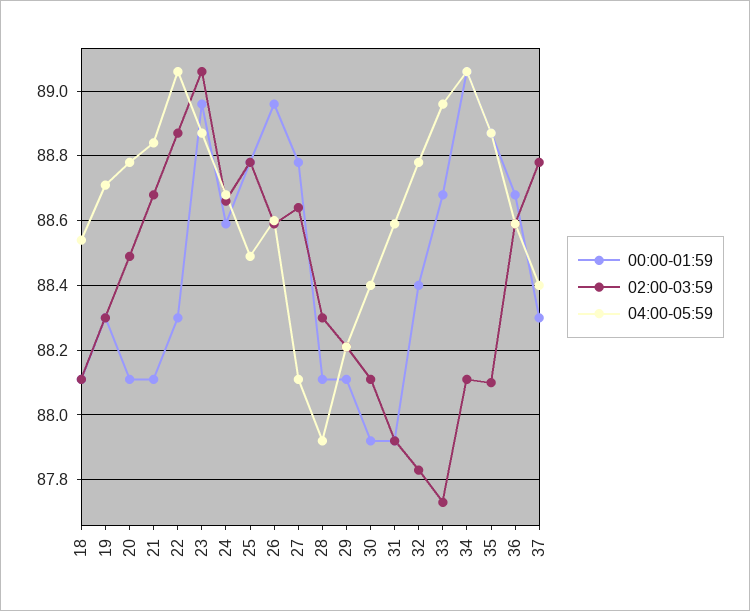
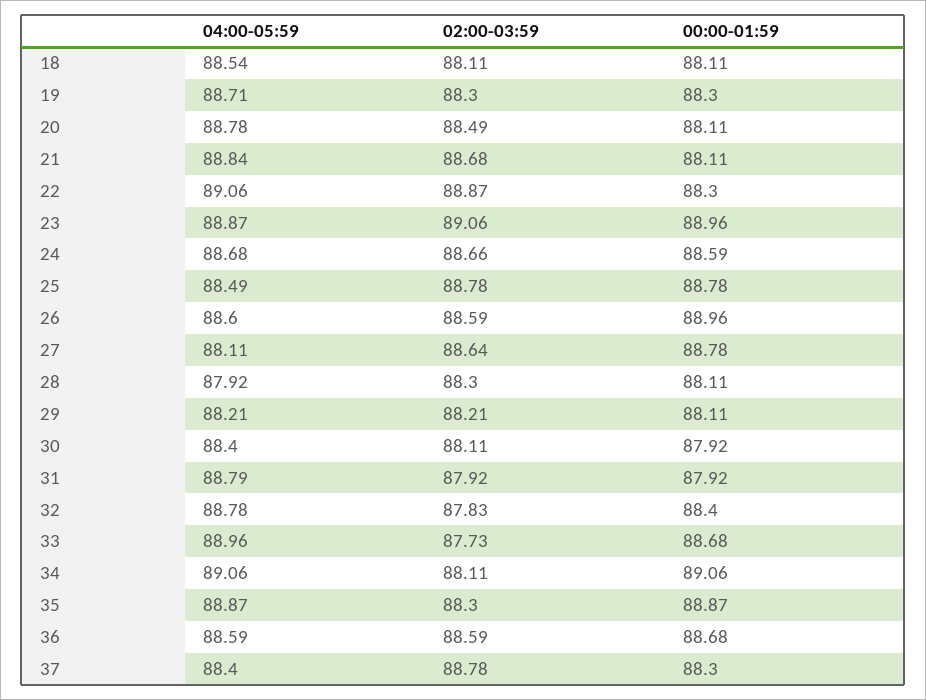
  {
    "00:00-01:59": {
      "18": 88.11,
      "19": 88.3,
      "20": 88.11,
      "21": 88.11,
      "22": 88.3,
      "23": 88.96,
      "24": 88.59,
      "25": 88.78,
      "26": 88.96,
      "27": 88.78,
      "28": 88.11,
      "29": 88.11,
      "30": 87.92,
      "31": 87.92,
      "32": 88.4,
      "33": 88.68,
      "34": 89.06,
      "35": 88.87,
      "36": 88.68,
      "37": 88.3
    },
    "02:00-03:59": {
      "18": 88.11,
      "19": 88.3,
      "20": 88.49,
      "21": 88.68,
      "22": 88.87,
      "23": 89.06,
      "24": 88.66,
      "25": 88.78,
      "26": 88.59,
      "27": 88.64,
      "28": 88.3,
      "29": 88.21,
      "30": 88.11,
      "31": 87.92,
      "32": 87.83,
      "33": 87.73,
      "34": 88.11,
-     "35": 88.1,
+     "35": 88.3,
      "36": 88.59,
      "37": 88.78
    },
    "04:00-05:59": {
      "18": 88.54,
      "19": 88.71,
      "20": 88.78,
      "21": 88.84,
      "22": 89.06,
      "23": 88.87,
      "24": 88.68,
      "25": 88.49,
      "26": 88.6,
      "27": 88.11,
      "28": 87.92,
      "29": 88.21,
      "30": 88.4,
-     "31": 88.6,
+     "31": 88.79,
      "32": 88.78,
      "33": 88.96,
      "34": 89.06,
      "35": 88.87,
      "36": 88.59,
      "37": 88.4
    }
  }

